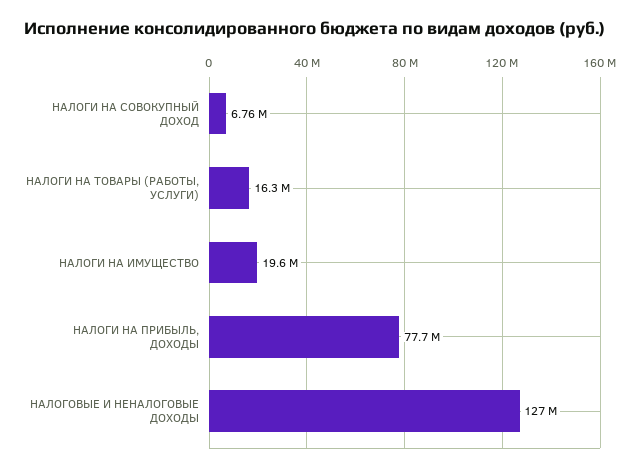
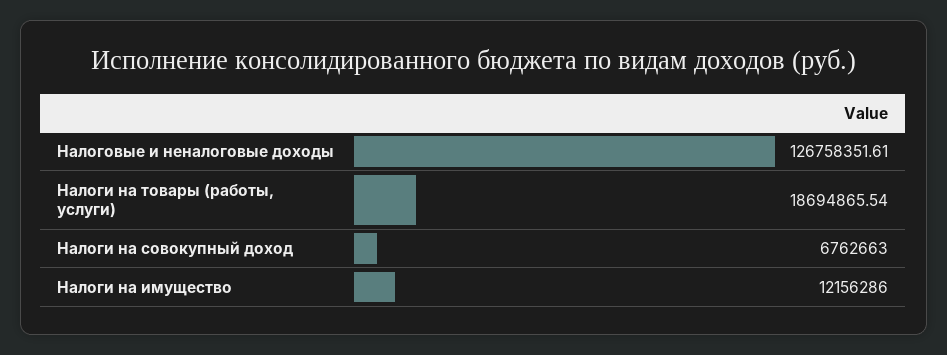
  {
    "НАЛОГИ НА СОВОКУПНЫЙ ДОХОД": 6762663,
-   "НАЛОГИ НА ТОВАРЫ (РАБОТЫ, УСЛУГИ)": 16300000,
+   "НАЛОГИ НА ТОВАРЫ (РАБОТЫ, УСЛУГИ)": 18694865.54,
-   "НАЛОГИ НА ИМУЩЕСТВО": 19600000,
+   "НАЛОГИ НА ИМУЩЕСТВО": 12156286,
-   "НАЛОГИ НА ПРИБЫЛЬ, ДОХОДЫ": 77700000,
    "НАЛОГОВЫЕ И НЕНАЛОГОВЫЕ ДОХОДЫ": 126758351.61
  }

